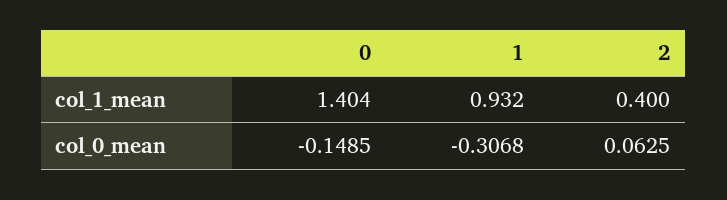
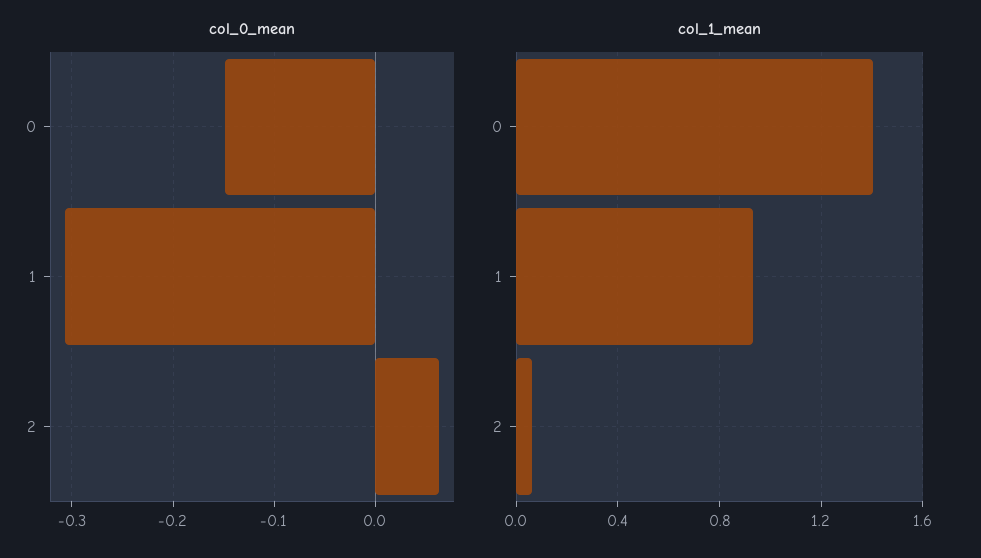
  {
    "col_1_mean": {
      "0": 1.404,
      "1": 0.932,
-     "2": 0.4
+     "2": 0.05
    },
    "col_0_mean": {
      "0": -0.1485,
      "1": -0.3068,
      "2": 0.0625
    }
  }

